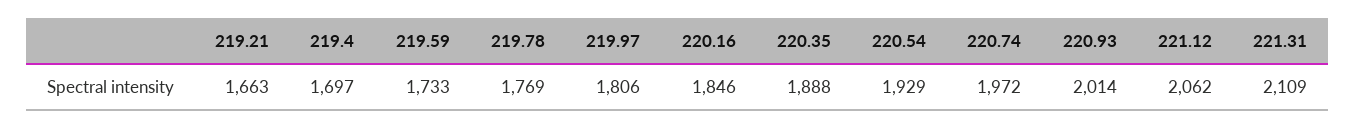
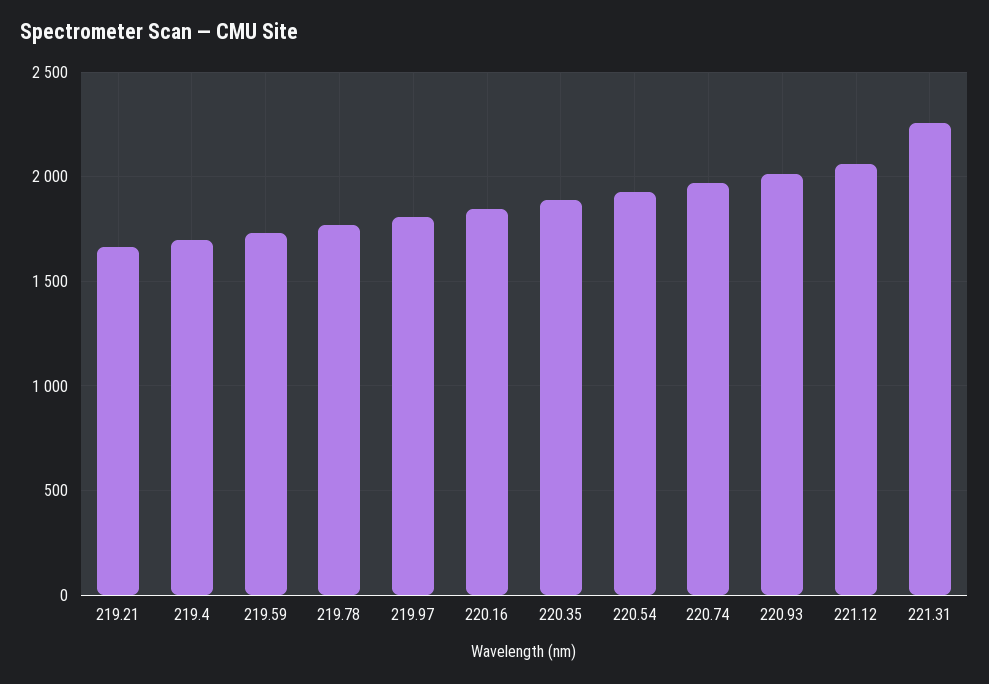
  {
    "219.21": 1663,
    "219.4": 1697,
    "219.59": 1733,
    "219.78": 1769,
    "219.97": 1806,
    "220.16": 1846,
    "220.35": 1888,
    "220.54": 1929,
    "220.74": 1972,
    "220.93": 2014,
    "221.12": 2062,
-   "221.31": 2109
+   "221.31": 2250
  }

